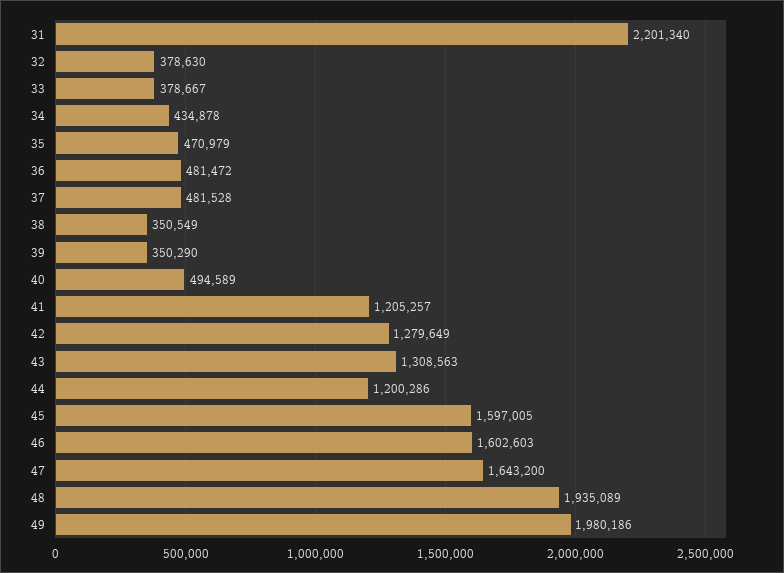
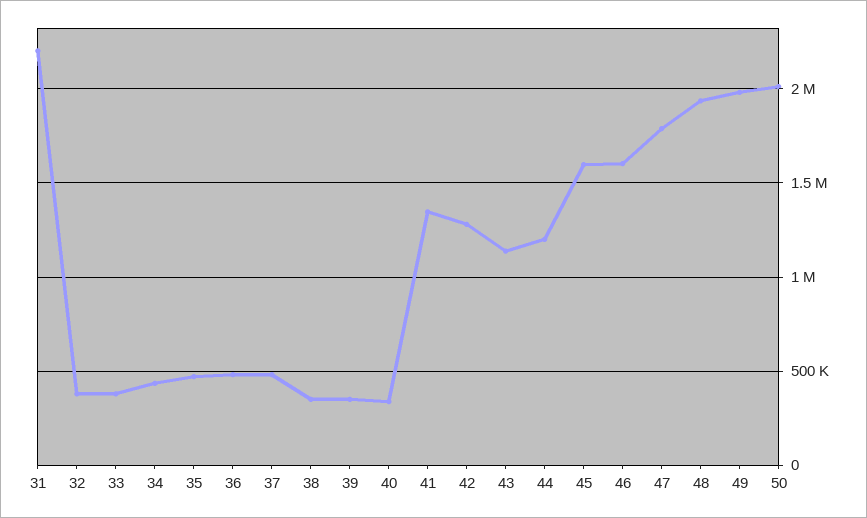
  {
    "31": 2201340,
    "32": 378630,
    "33": 378667,
    "34": 434878,
    "35": 470979,
    "36": 481472,
    "37": 481528,
    "38": 350549,
    "39": 350290,
-   "40": 494589,
+   "40": 350000,
-   "41": 1205257,
+   "41": 1350000,
    "42": 1279649,
-   "43": 1308563,
+   "43": 1150000,
    "44": 1200286,
    "45": 1597005,
    "46": 1602603,
-   "47": 1643200,
+   "47": 1800000,
    "48": 1935089,
-   "49": 1980186
+   "49": 1980186,
+   "50": 2000000
  }

